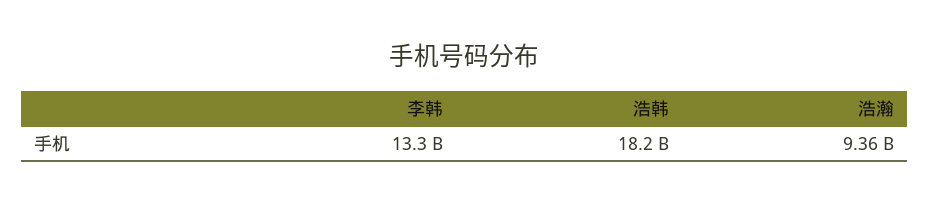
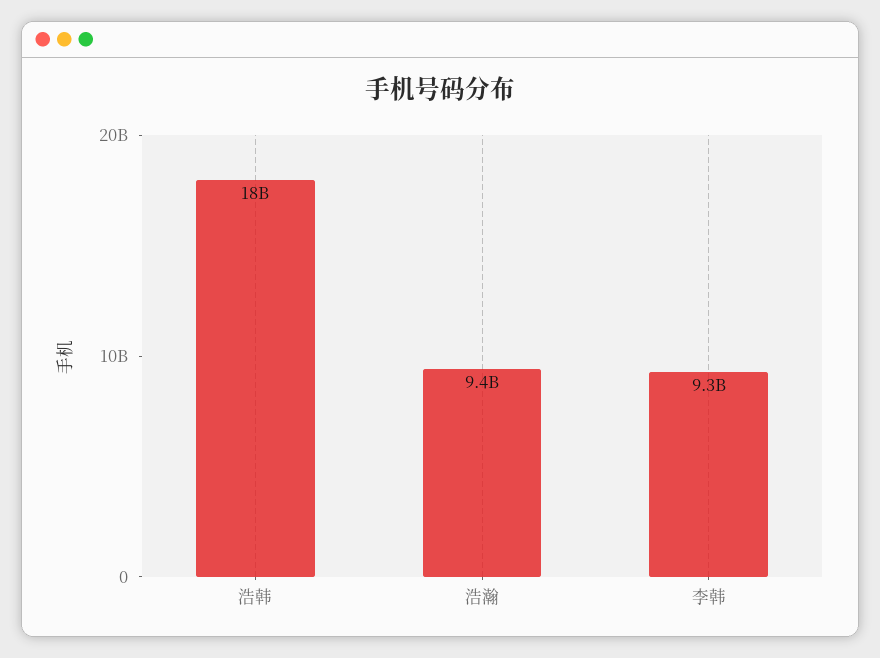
  {
-   "李韩": 13300000000,
+   "李韩": 9300000000,
    "浩韩": 18200000000,
    "浩瀚": 9360000000
  }

